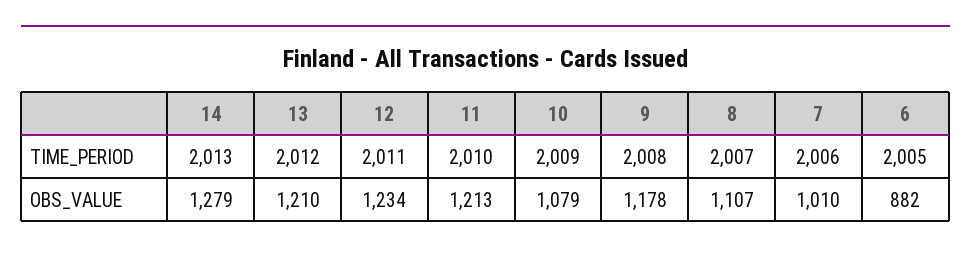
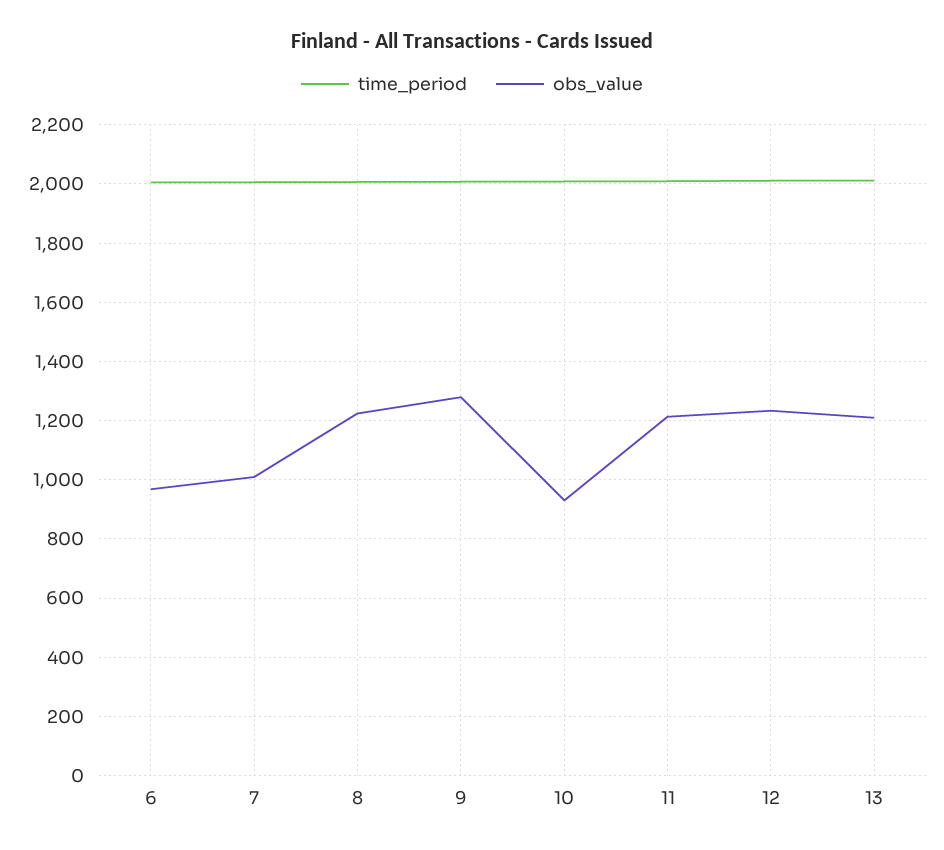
  {
    "TIME_PERIOD": {
-     "14": 2013,
      "13": 2012,
      "12": 2011,
      "11": 2010,
      "10": 2009,
      "9": 2008,
      "8": 2007,
      "7": 2006,
      "6": 2005
    },
    "OBS_VALUE": {
-     "14": 1279,
      "13": 1210,
      "12": 1234,
      "11": 1213,
-     "10": 1079,
+     "10": 925,
-     "9": 1178,
+     "9": 1275,
-     "8": 1107,
+     "8": 1225,
      "7": 1010,
-     "6": 882
+     "6": 975
    }
  }

